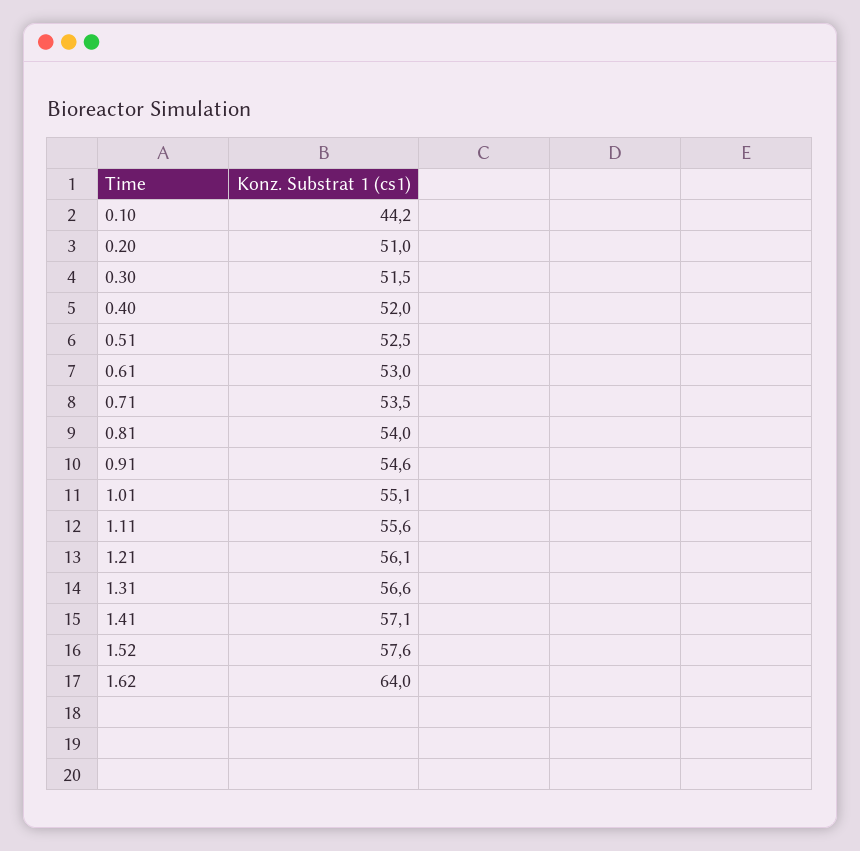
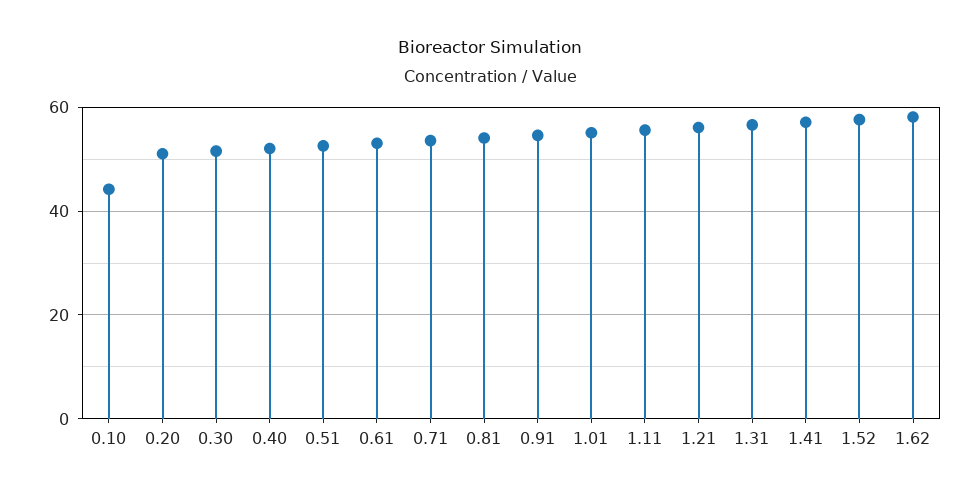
  {
    "0.10": 44.2,
    "0.20": 51,
    "0.30": 51.5,
    "0.40": 52,
    "0.51": 52.5,
    "0.61": 53,
    "0.71": 53.5,
    "0.81": 54,
    "0.91": 54.6,
    "1.01": 55.1,
    "1.11": 55.6,
    "1.21": 56.1,
    "1.31": 56.6,
    "1.41": 57.1,
    "1.52": 57.6,
-   "1.62": 64
+   "1.62": 58
  }

